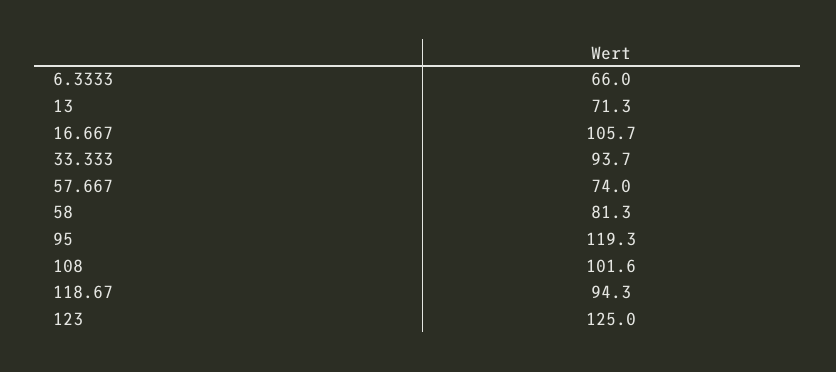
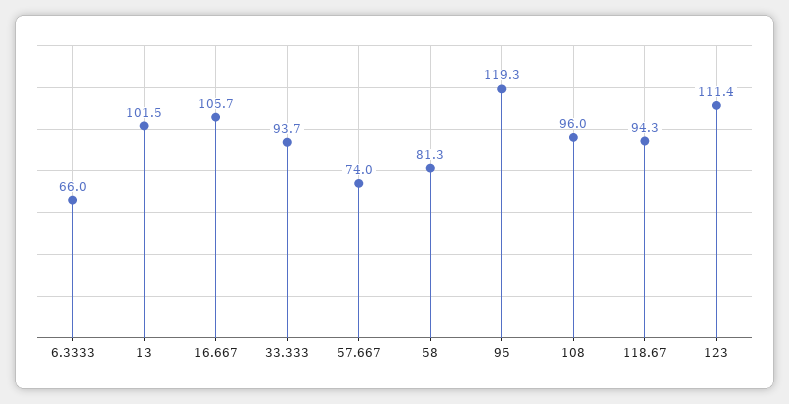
  {
    "6.3333": 66,
-   "13": 71.3,
+   "13": 101.5,
    "16.667": 105.7,
    "33.333": 93.7,
    "57.667": 74,
    "58": 81.3,
    "95": 119.3,
-   "108": 101.6,
+   "108": 96,
    "118.67": 94.3,
-   "123": 125
+   "123": 111.4
  }

